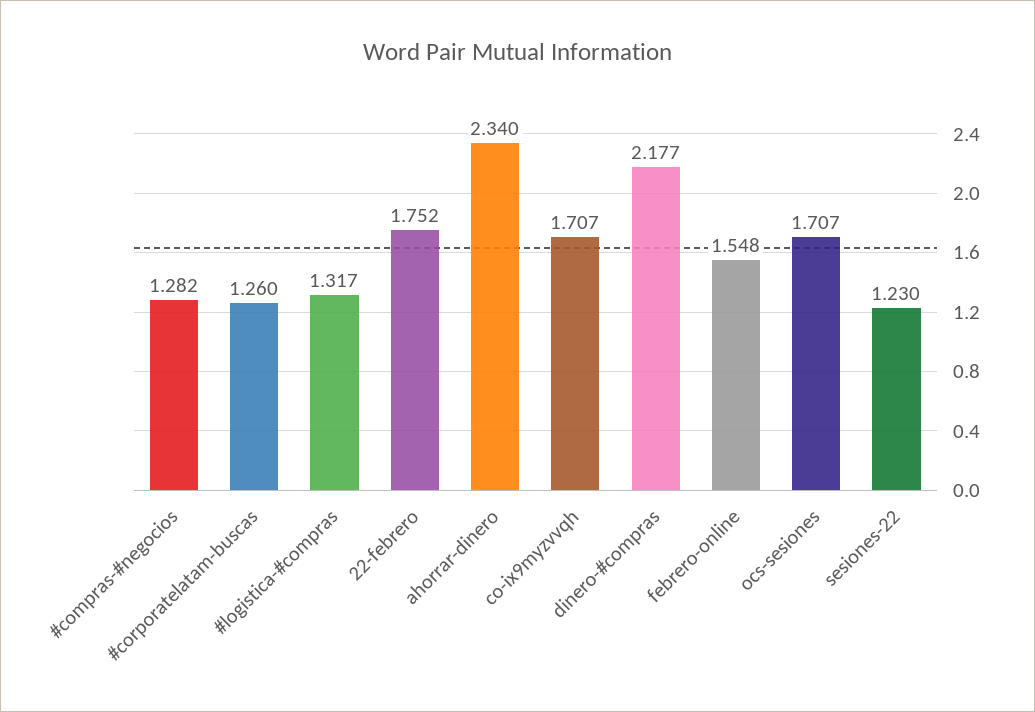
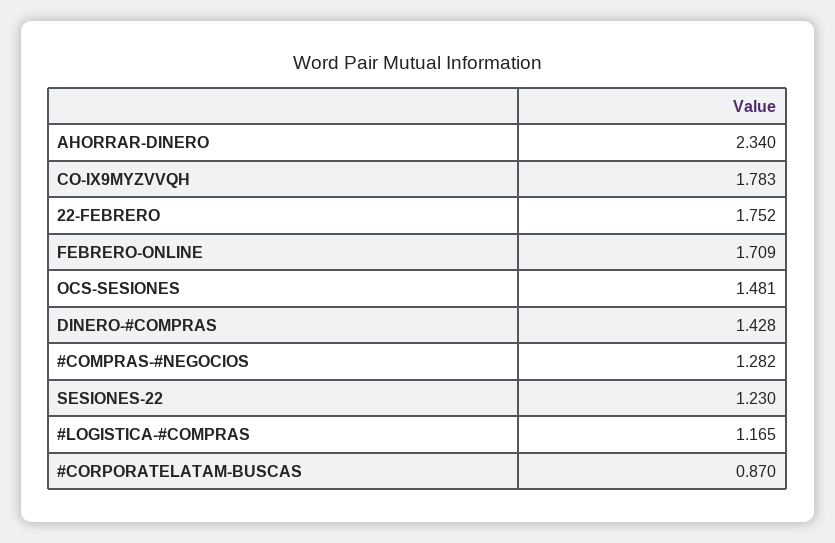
  {
    "#compras-#negocios": 1.282,
-   "#corporatelatam-buscas": 1.26,
+   "#corporatelatam-buscas": 0.87,
-   "#logistica-#compras": 1.317,
+   "#logistica-#compras": 1.165,
    "22-febrero": 1.752,
    "ahorrar-dinero": 2.34,
-   "co-ix9myzvvqh": 1.707,
+   "co-ix9myzvvqh": 1.783,
-   "dinero-#compras": 2.177,
+   "dinero-#compras": 1.428,
-   "febrero-online": 1.548,
+   "febrero-online": 1.709,
-   "ocs-sesiones": 1.707,
+   "ocs-sesiones": 1.481,
    "sesiones-22": 1.23
  }

